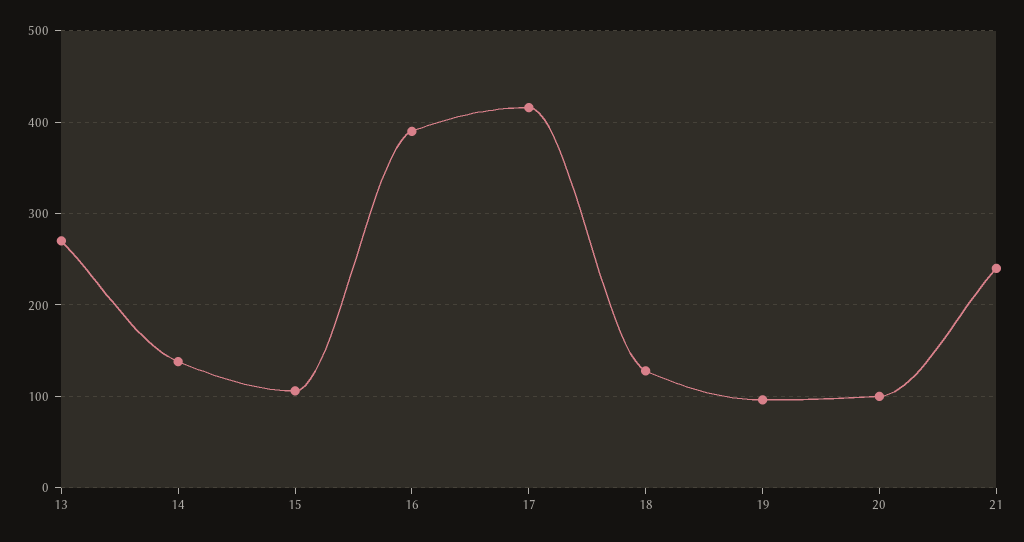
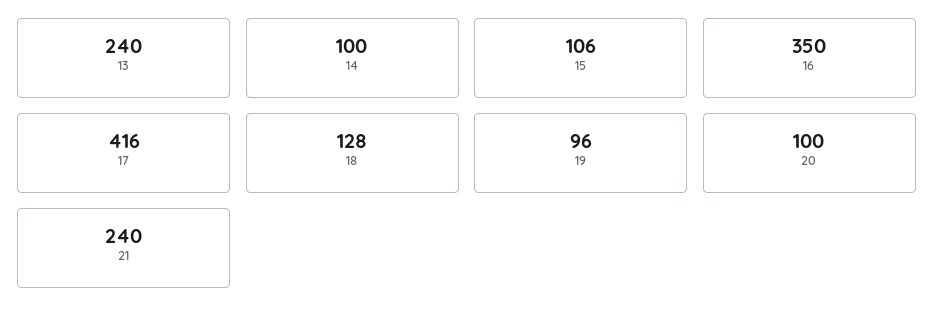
  {
-   "13": 270,
+   "13": 240,
-   "14": 140,
+   "14": 100,
    "15": 106,
-   "16": 390,
+   "16": 350,
    "17": 416,
    "18": 128,
    "19": 96,
    "20": 100,
    "21": 240
  }

